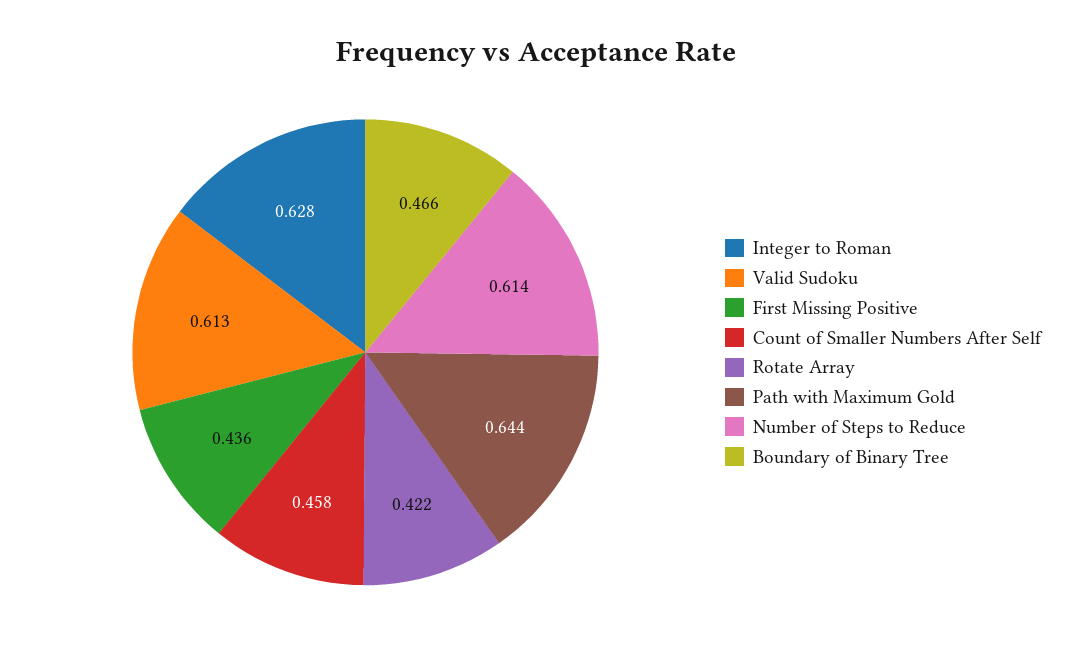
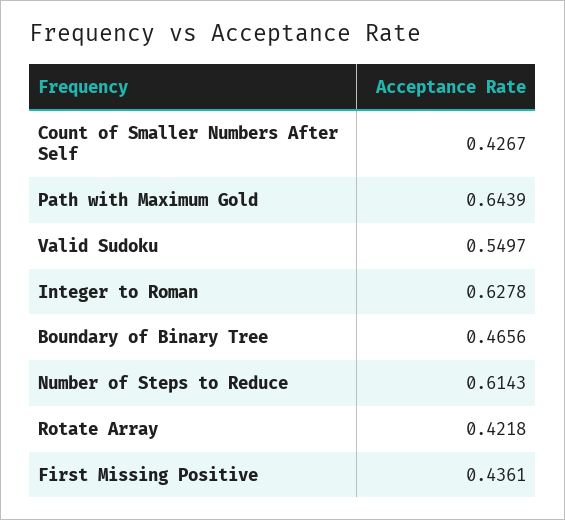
  {
    "Integer to Roman": 0.6278,
-   "Valid Sudoku": 0.613,
+   "Valid Sudoku": 0.5497,
    "First Missing Positive": 0.4361,
-   "Count of Smaller Numbers After Self": 0.458,
+   "Count of Smaller Numbers After Self": 0.4267,
    "Rotate Array": 0.4218,
    "Path with Maximum Gold": 0.6439,
    "Number of Steps to Reduce": 0.6143,
    "Boundary of Binary Tree": 0.4656
  }

